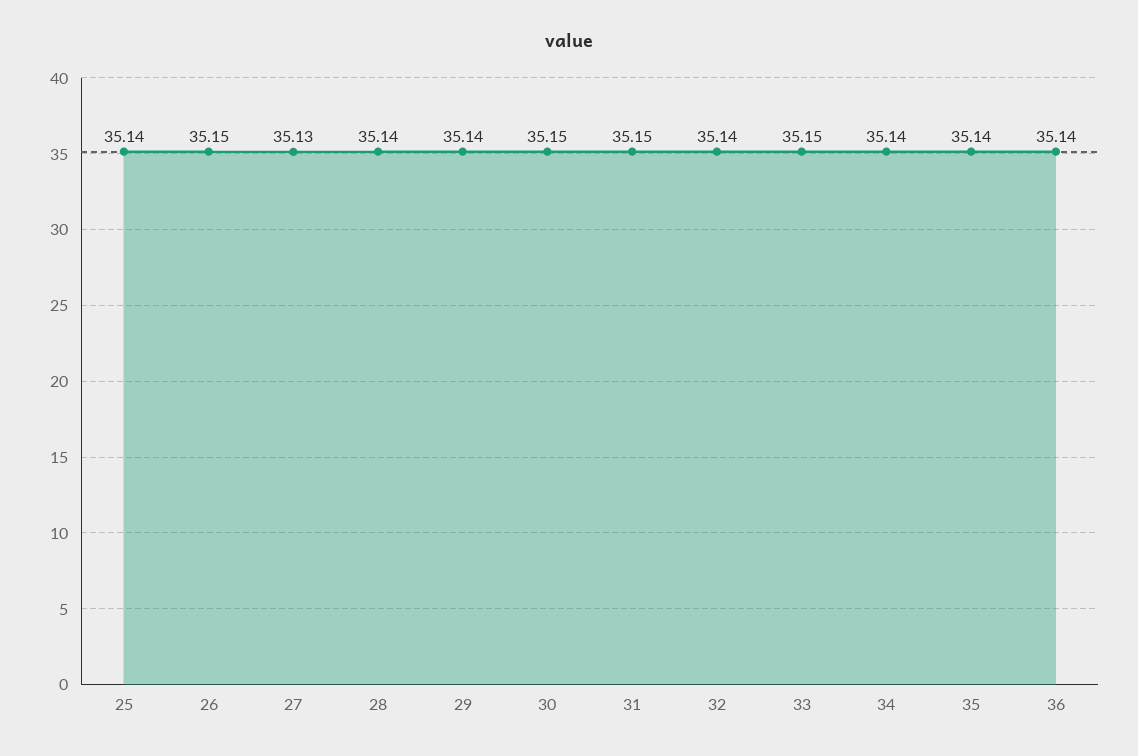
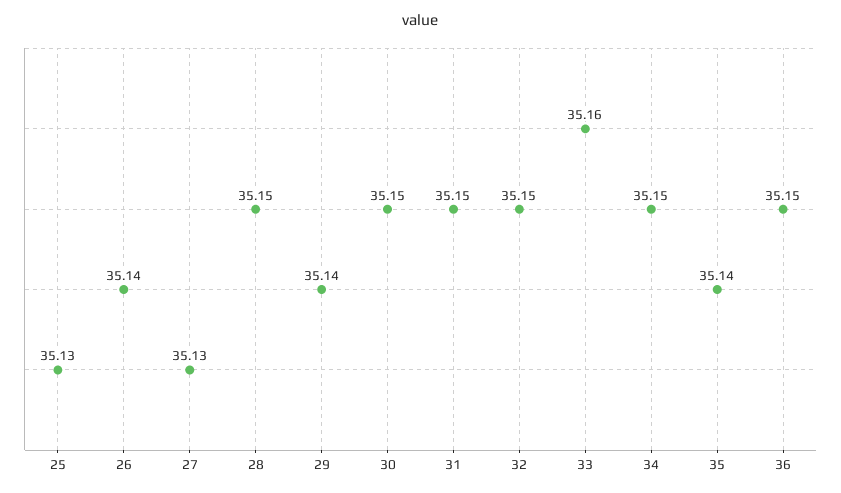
  {
-   "25": 35.14,
+   "25": 35.13,
-   "26": 35.15,
+   "26": 35.14,
    "27": 35.13,
-   "28": 35.14,
+   "28": 35.15,
    "29": 35.14,
    "30": 35.15,
    "31": 35.15,
-   "32": 35.14,
+   "32": 35.15,
-   "33": 35.15,
+   "33": 35.16,
-   "34": 35.14,
+   "34": 35.15,
    "35": 35.14,
-   "36": 35.14
+   "36": 35.15
  }

